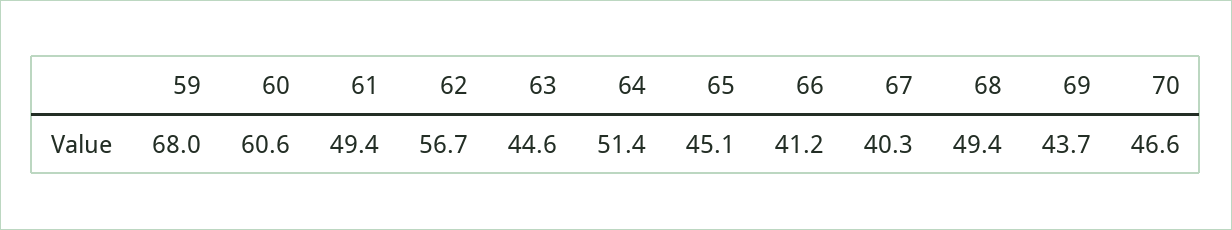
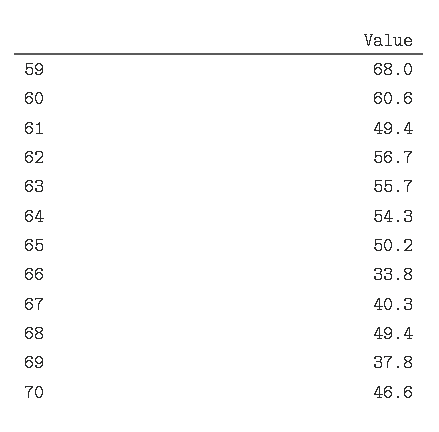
  {
    "59": 68,
    "60": 60.6,
    "61": 49.4,
    "62": 56.7,
-   "63": 44.6,
+   "63": 55.7,
-   "64": 51.4,
+   "64": 54.3,
-   "65": 45.1,
+   "65": 50.2,
-   "66": 41.2,
+   "66": 33.8,
    "67": 40.3,
    "68": 49.4,
-   "69": 43.7,
+   "69": 37.8,
    "70": 46.6
  }

